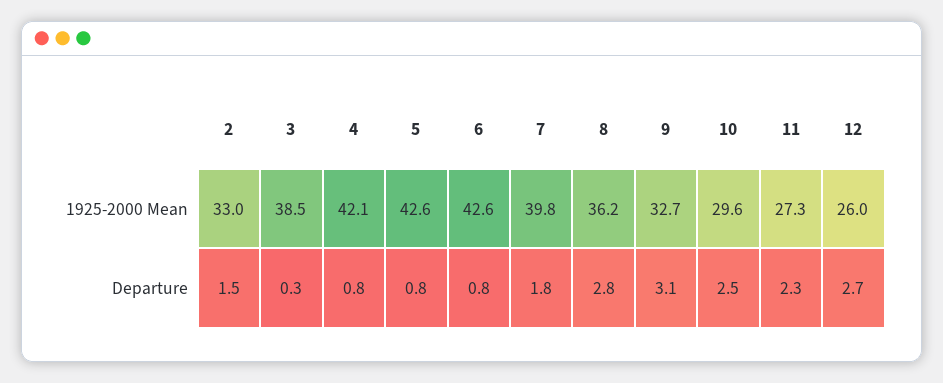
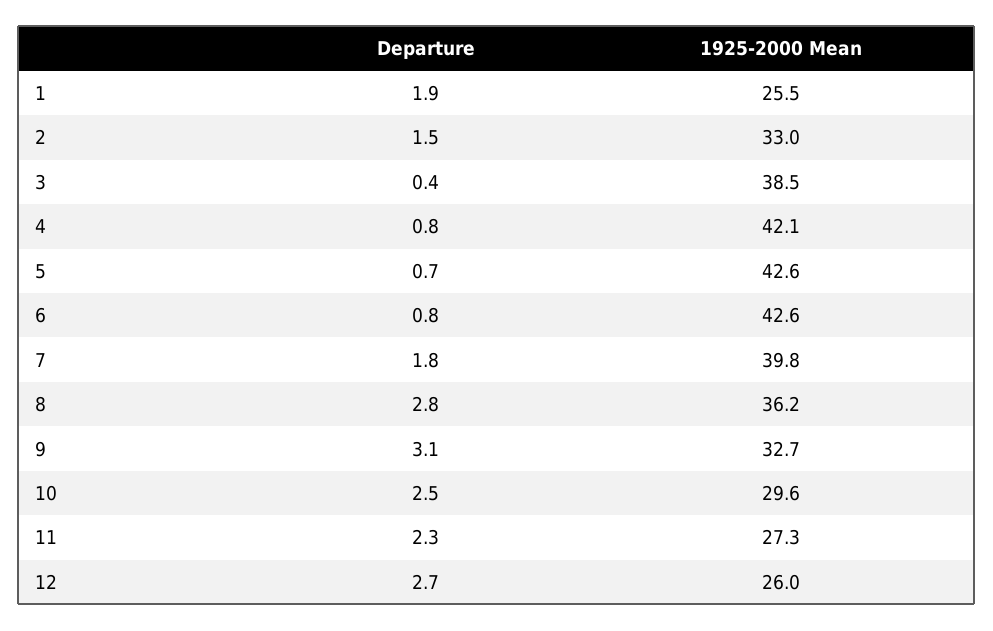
  {
    "2": {
      "1925-2000 Mean": 33,
      "Departure": 1.5
    },
    "3": {
      "1925-2000 Mean": 38.5,
-     "Departure": 0.3
+     "Departure": 0.4
    },
    "4": {
      "1925-2000 Mean": 42.1,
      "Departure": 0.8
    },
    "5": {
      "1925-2000 Mean": 42.6,
-     "Departure": 0.8
+     "Departure": 0.7
    },
    "6": {
      "1925-2000 Mean": 42.6,
      "Departure": 0.8
    },
    "7": {
      "1925-2000 Mean": 39.8,
      "Departure": 1.8
    },
    "8": {
      "1925-2000 Mean": 36.2,
      "Departure": 2.8
    },
    "9": {
      "1925-2000 Mean": 32.7,
      "Departure": 3.1
    },
    "10": {
      "1925-2000 Mean": 29.6,
      "Departure": 2.5
    },
    "11": {
      "1925-2000 Mean": 27.3,
      "Departure": 2.3
    },
    "12": {
      "1925-2000 Mean": 26,
      "Departure": 2.7
-   }
+   },
+   "1": {
+     "Departure": 1.9,
+     "1925-2000 Mean": 25.5
+   }
  }

